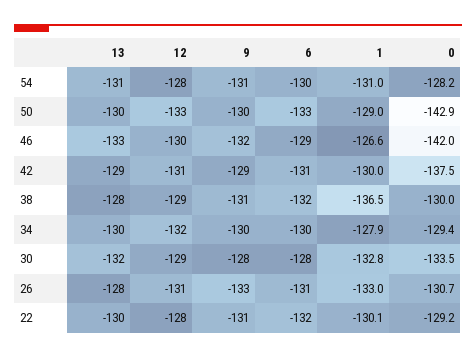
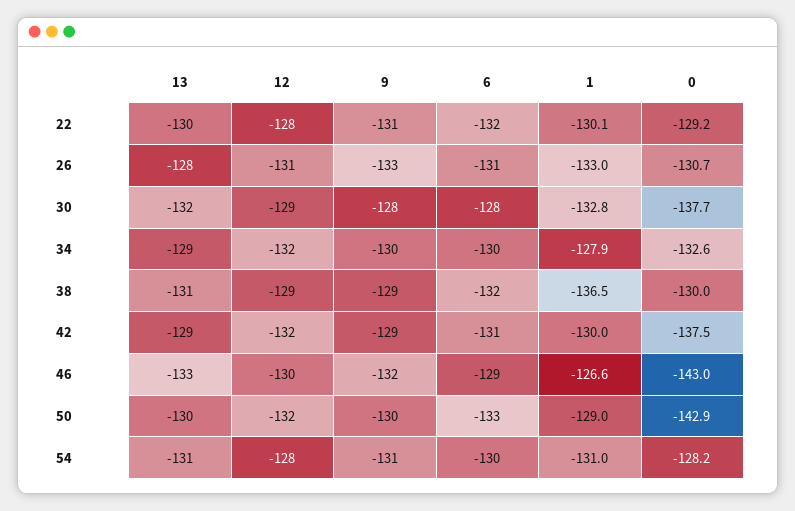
  {
    "13": {
      "54": -131,
      "50": -130,
      "46": -133,
      "42": -129,
-     "38": -128,
+     "38": -131,
-     "34": -130,
+     "34": -129,
      "30": -132,
      "26": -128,
      "22": -130
    },
    "12": {
      "54": -128,
-     "50": -133,
+     "50": -132,
      "46": -130,
-     "42": -131,
+     "42": -132,
      "38": -129,
      "34": -132,
      "30": -129,
      "26": -131,
      "22": -128
    },
    "9": {
      "54": -131,
      "50": -130,
      "46": -132,
      "42": -129,
-     "38": -131,
+     "38": -129,
      "34": -130,
      "30": -128,
      "26": -133,
      "22": -131
    },
    "6": {
      "54": -130,
      "50": -133,
      "46": -129,
      "42": -131,
      "38": -132,
      "34": -130,
      "30": -128,
      "26": -131,
      "22": -132
    },
    "1": {
      "54": -131,
      "50": -129,
      "46": -126.6,
      "42": -130,
      "38": -136.5,
      "34": -127.9,
      "30": -132.8,
      "26": -133,
      "22": -130.1
    },
    "0": {
      "54": -128.2,
      "50": -142.9,
-     "46": -142,
+     "46": -143,
      "42": -137.5,
      "38": -130,
-     "34": -129.4,
+     "34": -132.6,
-     "30": -133.5,
+     "30": -137.7,
      "26": -130.7,
      "22": -129.2
    }
  }

